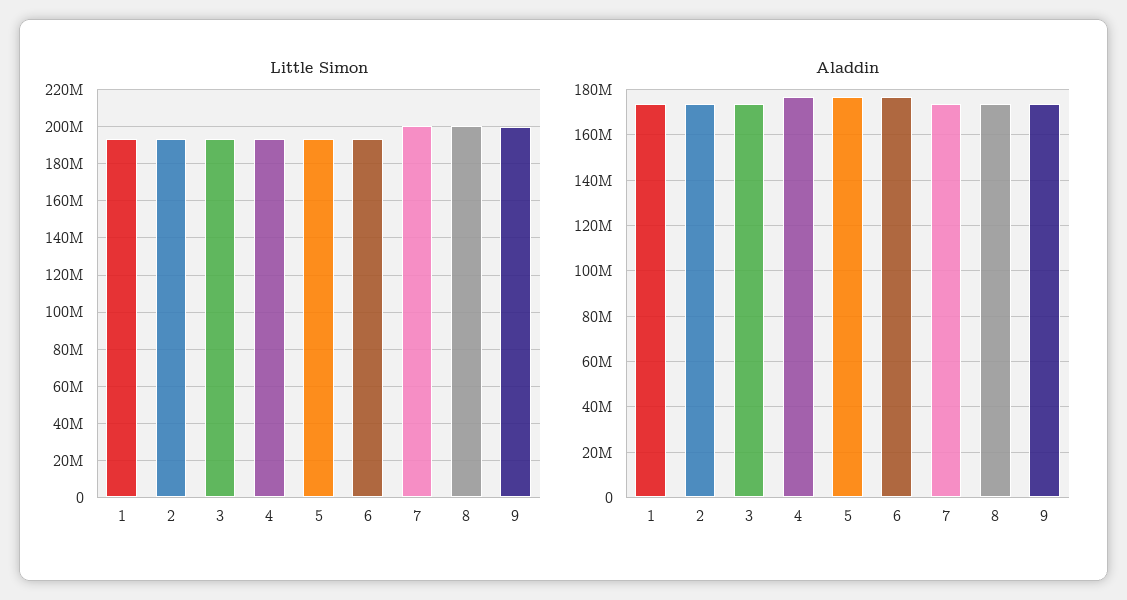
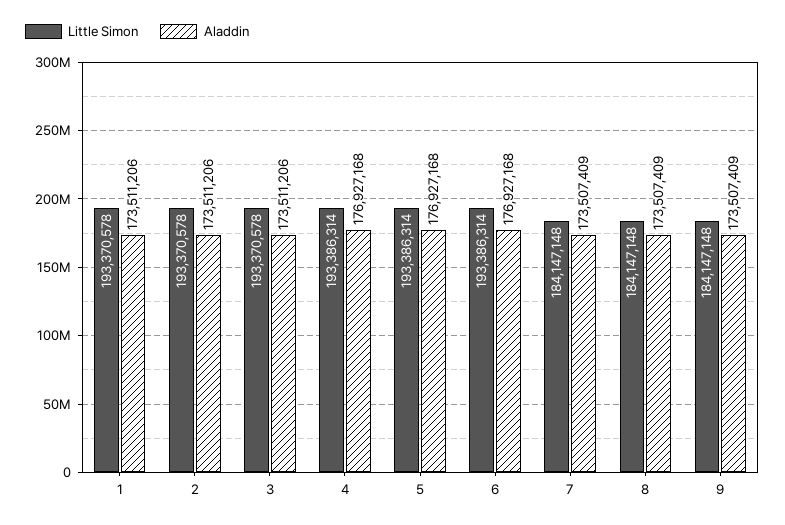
  {
    "Little Simon": {
      "1": 193370578,
      "2": 193370578,
      "3": 193370578,
      "4": 193386314,
      "5": 193386314,
      "6": 193386314,
-     "7": 200000000,
+     "7": 184147148,
-     "8": 200000000,
+     "8": 184147148,
-     "9": 200000000
+     "9": 184147148
    },
    "Aladdin": {
      "1": 173511206,
      "2": 173511206,
      "3": 173511206,
      "4": 176927168,
      "5": 176927168,
      "6": 176927168,
      "7": 173507409,
      "8": 173507409,
      "9": 173507409
    }
  }

